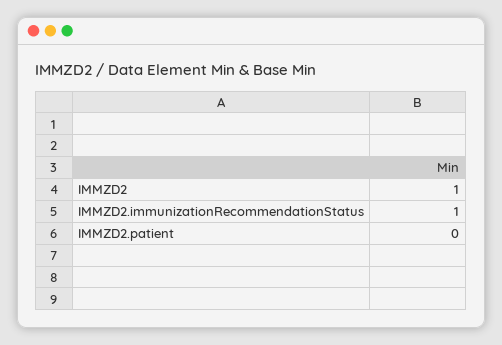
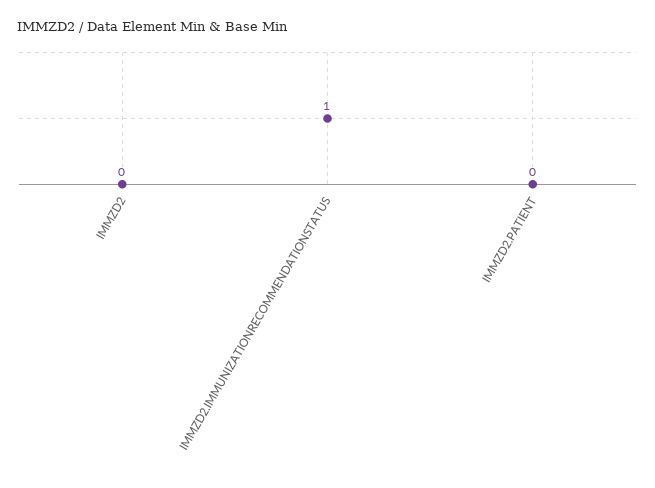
  {
-   "IMMZD2": 1,
+   "IMMZD2": 0,
    "IMMZD2.immunizationRecommendationStatus": 1,
    "IMMZD2.patient": 0
  }

